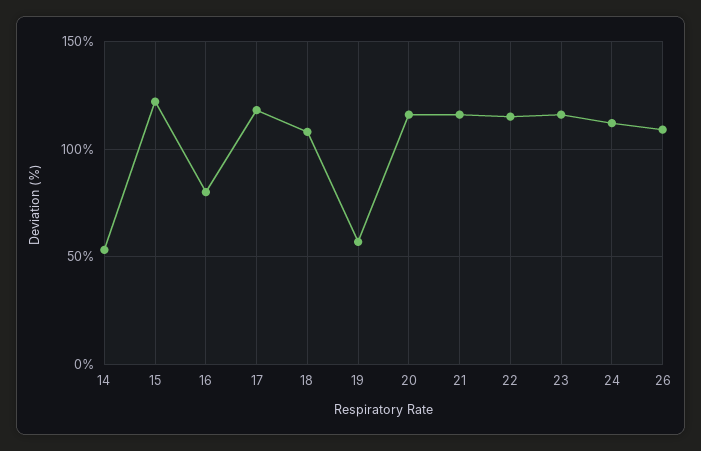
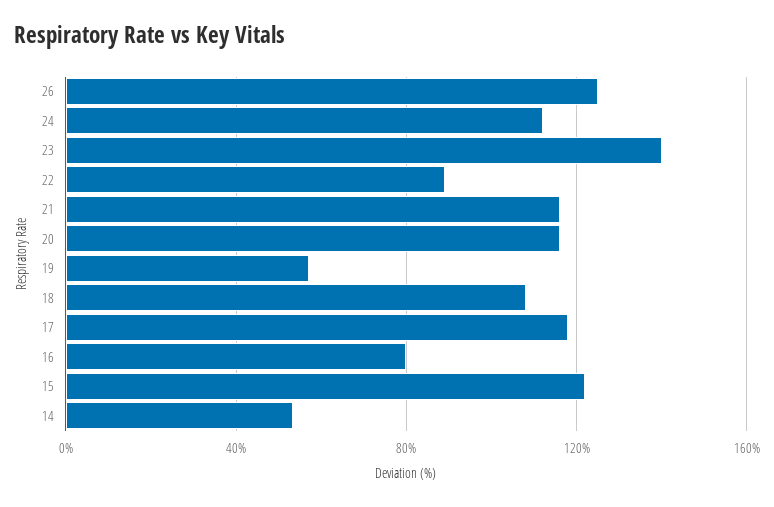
  {
    "14": 55,
    "15": 120,
    "16": 80,
    "17": 120,
    "18": 110,
    "19": 55,
    "20": 115,
    "21": 115,
-   "22": 115,
+   "22": 90,
-   "23": 115,
+   "23": 140,
    "24": 110,
-   "26": 110
+   "26": 125
  }

